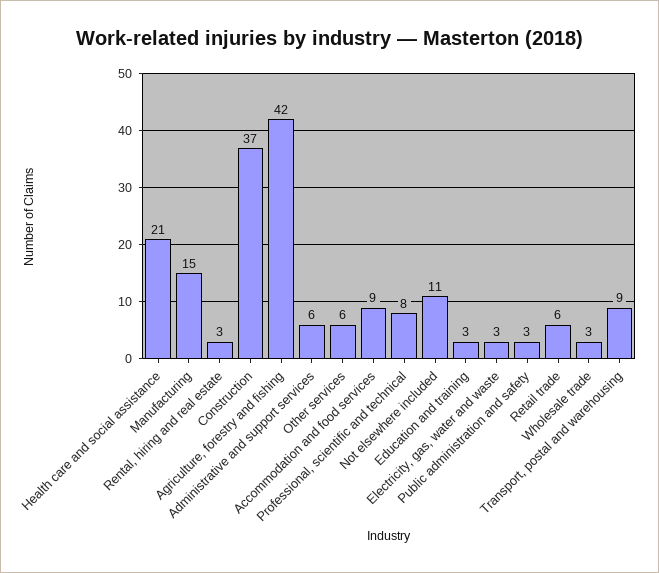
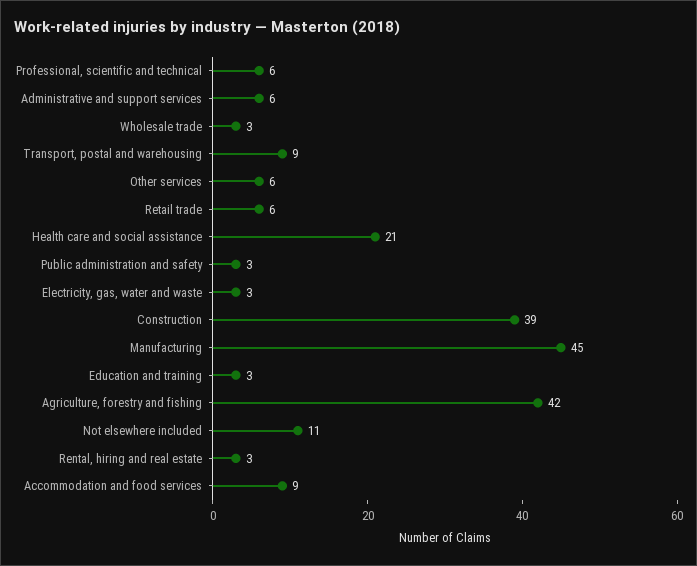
  {
    "Health care and social assistance": 21,
-   "Manufacturing": 15,
+   "Manufacturing": 45,
    "Rental, hiring and real estate": 3,
-   "Construction": 37,
+   "Construction": 39,
    "Agriculture, forestry and fishing": 42,
    "Administrative and support services": 6,
    "Other services": 6,
    "Accommodation and food services": 9,
-   "Professional, scientific and technical": 8,
+   "Professional, scientific and technical": 6,
    "Not elsewhere included": 11,
    "Education and training": 3,
    "Electricity, gas, water and waste": 3,
    "Public administration and safety": 3,
    "Retail trade": 6,
    "Wholesale trade": 3,
    "Transport, postal and warehousing": 9
  }

